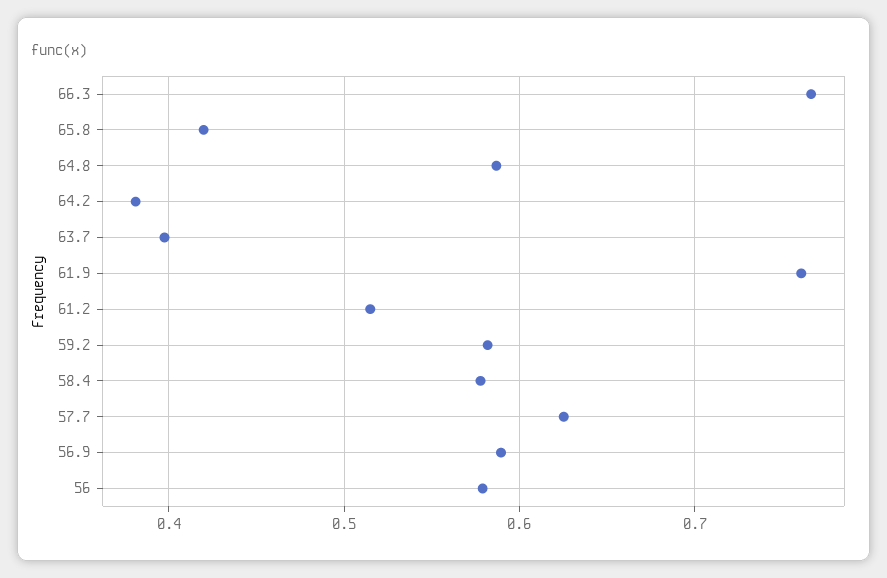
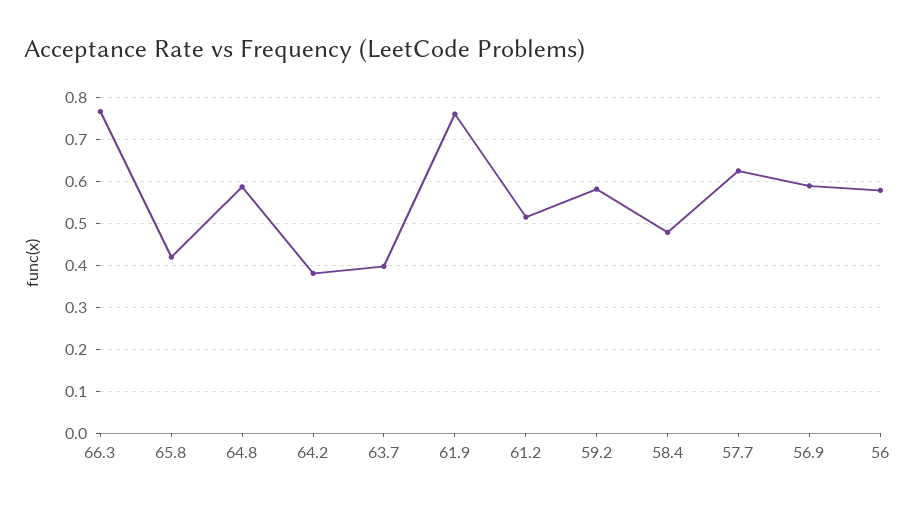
  {
    "66.3": 0.77,
    "65.8": 0.42,
    "64.8": 0.59,
    "64.2": 0.38,
    "63.7": 0.4,
    "61.9": 0.76,
    "61.2": 0.51,
    "59.2": 0.58,
-   "58.4": 0.58,
+   "58.4": 0.48,
    "57.7": 0.63,
    "56.9": 0.59,
    "56": 0.58
  }

